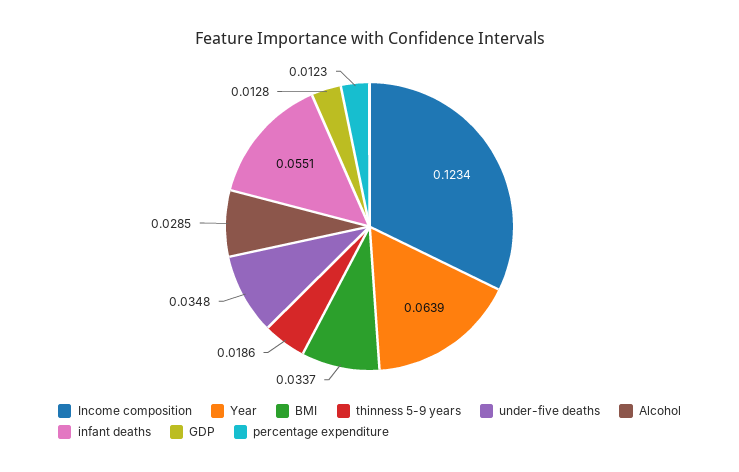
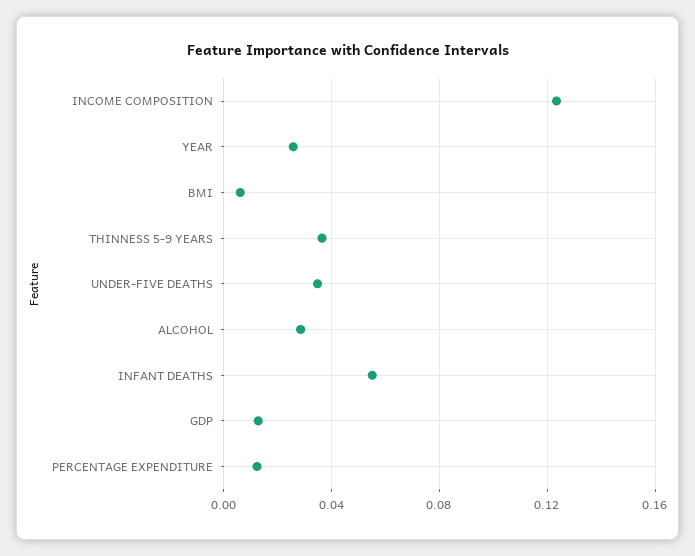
  {
    "Income composition": 0.1234,
-   "Year": 0.0639,
+   "Year": 0.025,
-   "BMI": 0.0337,
+   "BMI": 0.005,
-   "thinness 5-9 years": 0.0186,
+   "thinness 5-9 years": 0.035,
    "under-five deaths": 0.0348,
    "Alcohol": 0.0285,
    "infant deaths": 0.0551,
    "GDP": 0.0128,
    "percentage expenditure": 0.0123
  }

